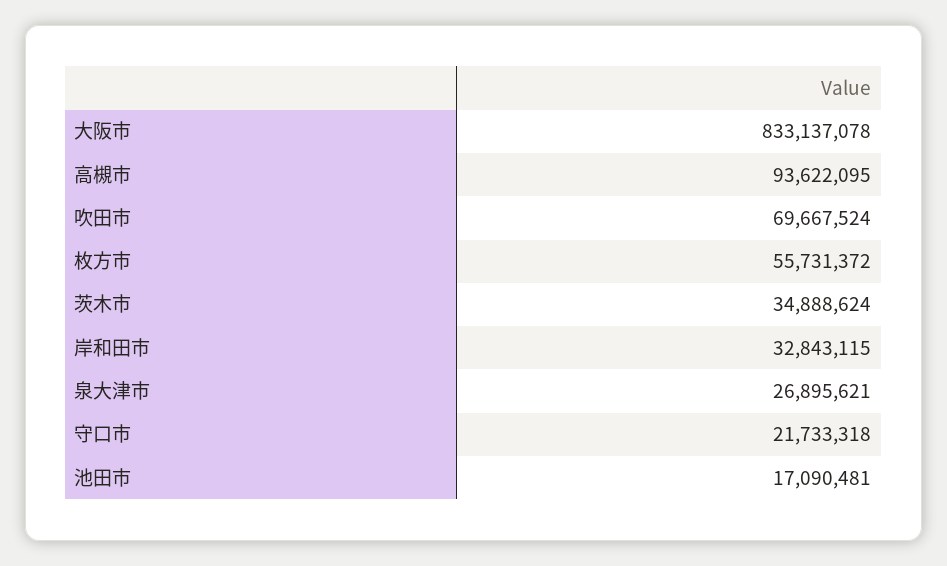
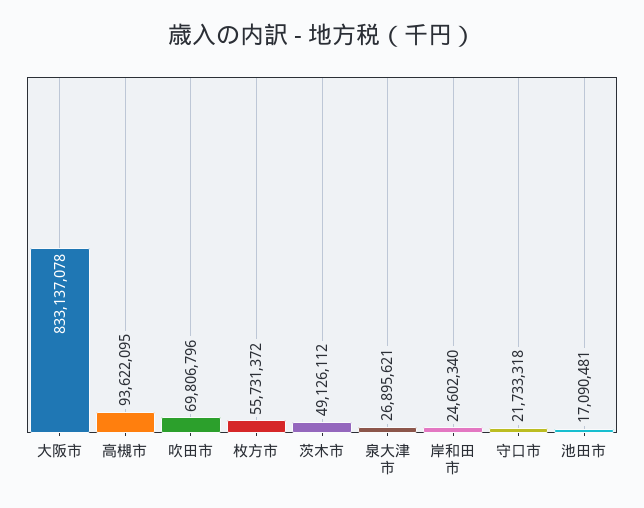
  {
    "大阪市": 833137078,
    "高槻市": 93622095,
-   "吹田市": 69667524,
+   "吹田市": 69806796,
    "枚方市": 55731372,
-   "茨木市": 34888624,
+   "茨木市": 49126112,
-   "岸和田市": 32843115,
+   "岸和田市": 24602340,
    "泉大津市": 26895621,
    "守口市": 21733318,
    "池田市": 17090481
  }

